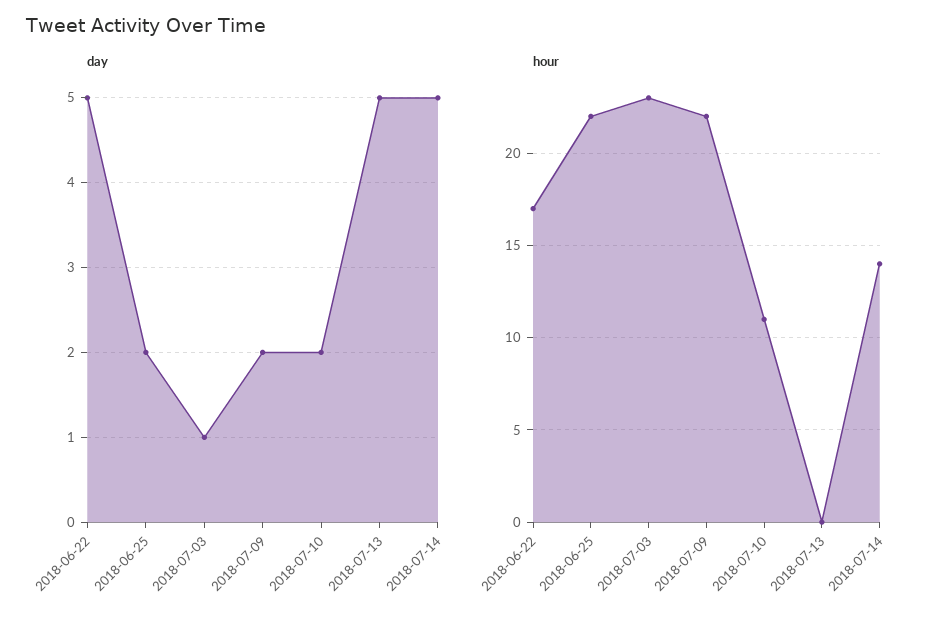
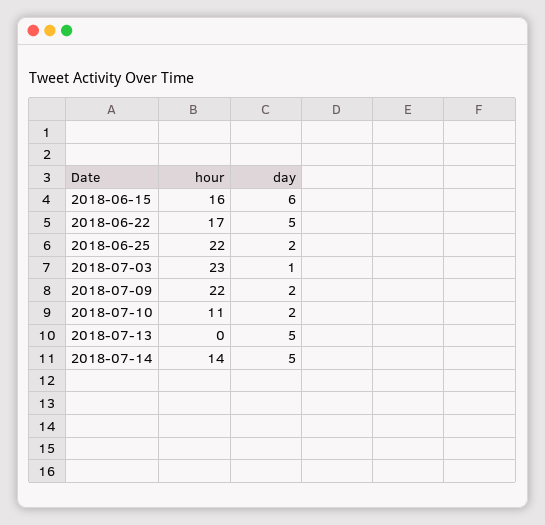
  {
    "day": {
      "2018-06-22": 5,
      "2018-06-25": 2,
      "2018-07-03": 1,
      "2018-07-09": 2,
      "2018-07-10": 2,
      "2018-07-13": 5,
-     "2018-07-14": 5
+     "2018-07-14": 5,
+     "2018-06-15": 6
    },
    "hour": {
      "2018-06-22": 17,
      "2018-06-25": 22,
      "2018-07-03": 23,
      "2018-07-09": 22,
      "2018-07-10": 11,
      "2018-07-13": 0,
-     "2018-07-14": 14
+     "2018-07-14": 14,
+     "2018-06-15": 16
    }
  }

